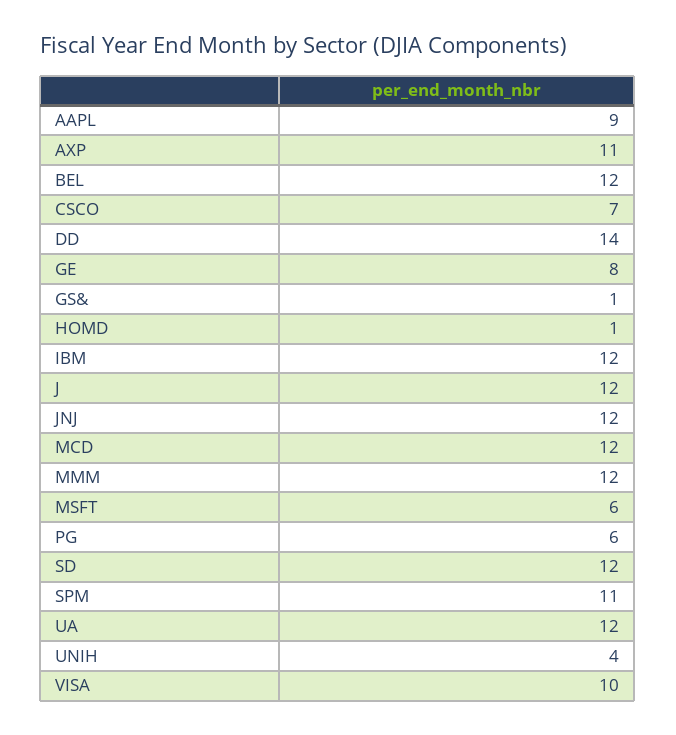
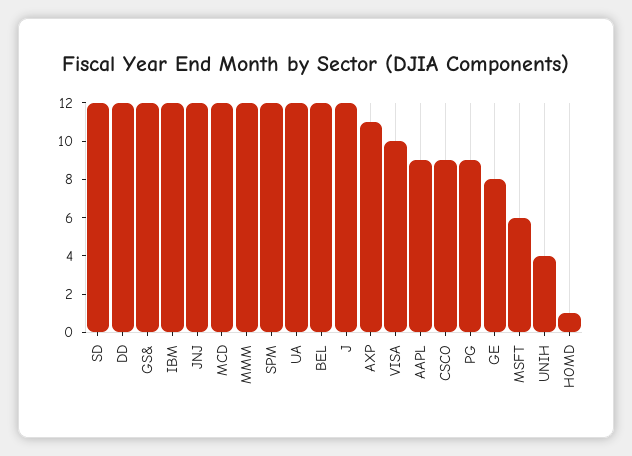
  {
    "AAPL": 9,
    "AXP": 11,
    "BEL": 12,
-   "CSCO": 7,
+   "CSCO": 9,
-   "DD": 14,
+   "DD": 12,
    "GE": 8,
-   "GS&": 1,
+   "GS&": 12,
    "HOMD": 1,
    "IBM": 12,
    "J": 12,
    "JNJ": 12,
    "MCD": 12,
    "MMM": 12,
    "MSFT": 6,
-   "PG": 6,
+   "PG": 9,
    "SD": 12,
-   "SPM": 11,
+   "SPM": 12,
    "UA": 12,
    "UNIH": 4,
    "VISA": 10
  }

